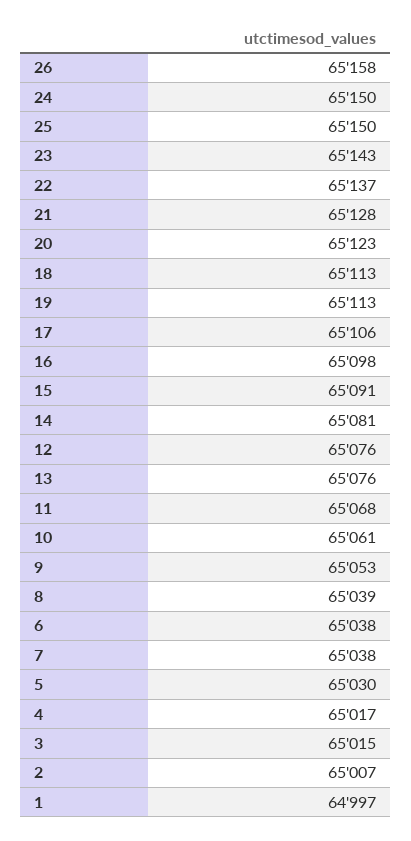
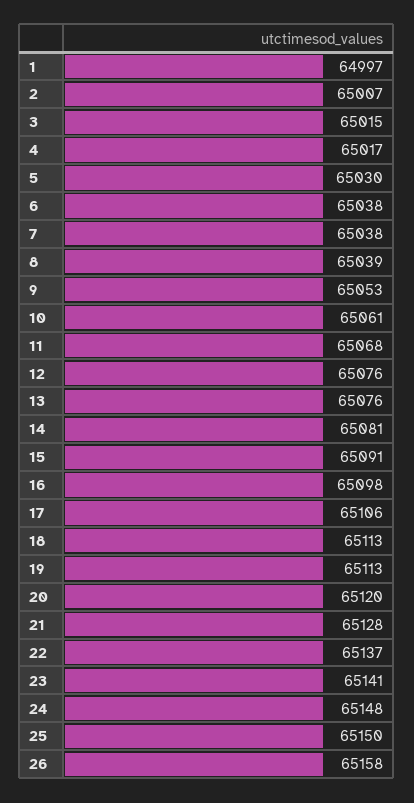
  {
    "26": 65158,
-   "24": 65150,
+   "24": 65148,
    "25": 65150,
-   "23": 65143,
+   "23": 65141,
    "22": 65137,
    "21": 65128,
-   "20": 65123,
+   "20": 65120,
    "18": 65113,
    "19": 65113,
    "17": 65106,
    "16": 65098,
    "15": 65091,
    "14": 65081,
    "12": 65076,
    "13": 65076,
    "11": 65068,
    "10": 65061,
    "9": 65053,
    "8": 65039,
    "6": 65038,
    "7": 65038,
    "5": 65030,
    "4": 65017,
    "3": 65015,
    "2": 65007,
    "1": 64997
  }

